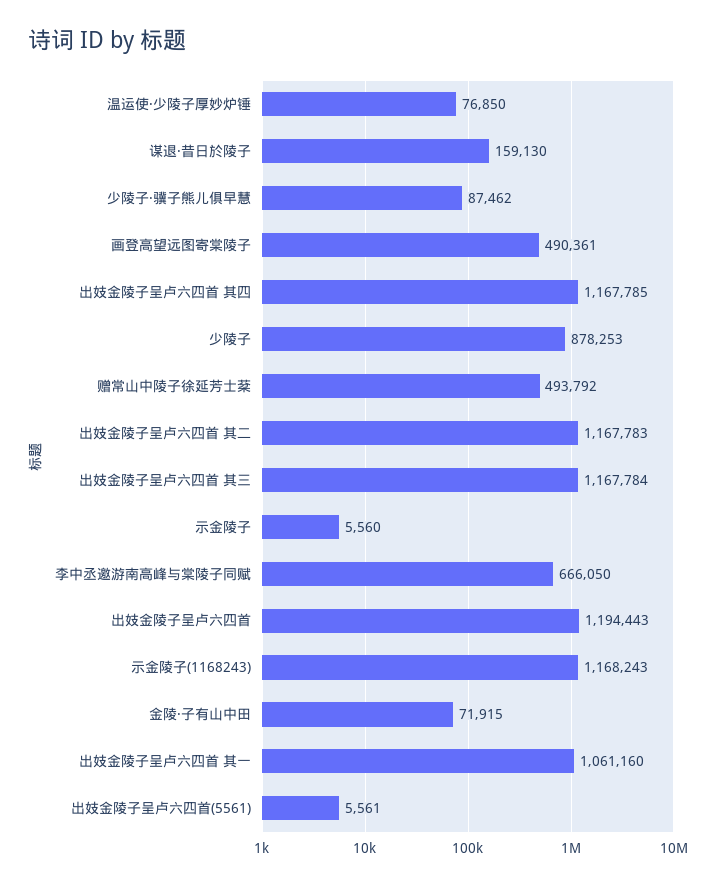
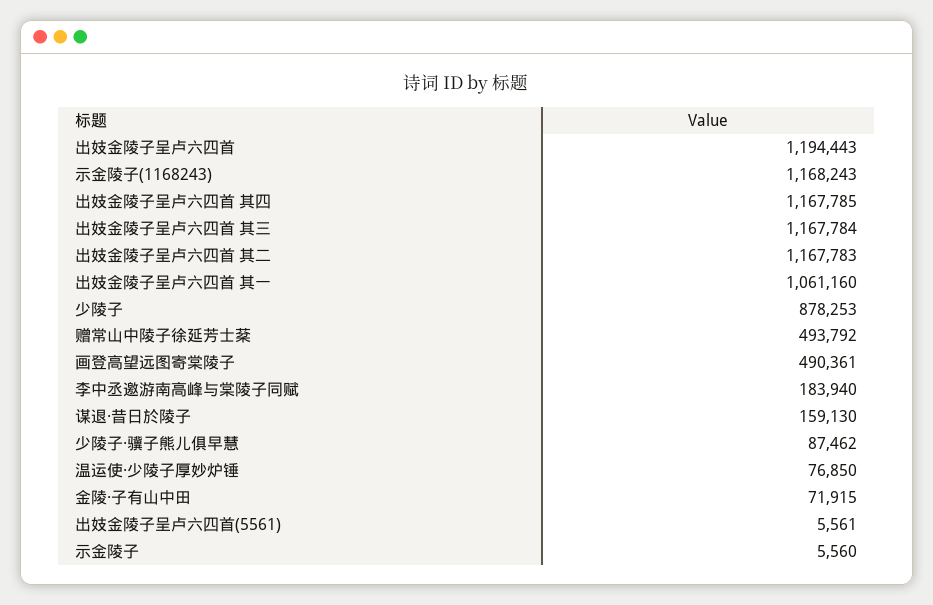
  {
    "温运使·少陵子厚妙炉锤": 76850,
    "谋退·昔日於陵子": 159130,
    "少陵子·骥子熊儿俱早慧": 87462,
    "画登高望远图寄棠陵子": 490361,
    "出妓金陵子呈卢六四首 其四": 1167785,
    "少陵子": 878253,
    "赠常山中陵子徐延芳士棻": 493792,
    "出妓金陵子呈卢六四首 其二": 1167783,
    "出妓金陵子呈卢六四首 其三": 1167784,
    "示金陵子": 5560,
-   "李中丞邀游南高峰与棠陵子同赋": 666050,
+   "李中丞邀游南高峰与棠陵子同赋": 183940,
    "出妓金陵子呈卢六四首": 1194443,
    "示金陵子(1168243)": 1168243,
    "金陵·子有山中田": 71915,
    "出妓金陵子呈卢六四首 其一": 1061160,
    "出妓金陵子呈卢六四首(5561)": 5561
  }

